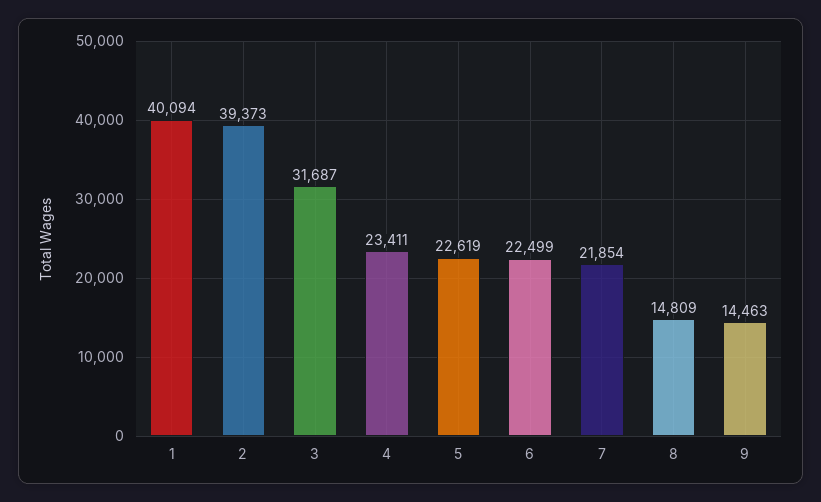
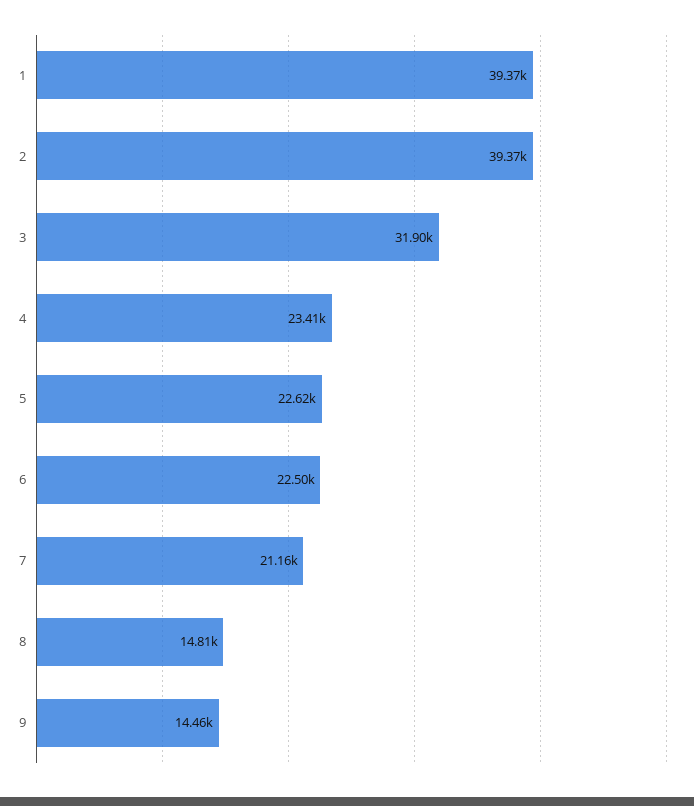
  {
-   "1": 40094,
+   "1": 39370,
    "2": 39373,
-   "3": 31687,
+   "3": 31900,
    "4": 23411,
    "5": 22619,
    "6": 22499,
-   "7": 21854,
+   "7": 21160,
    "8": 14809,
    "9": 14463
  }

